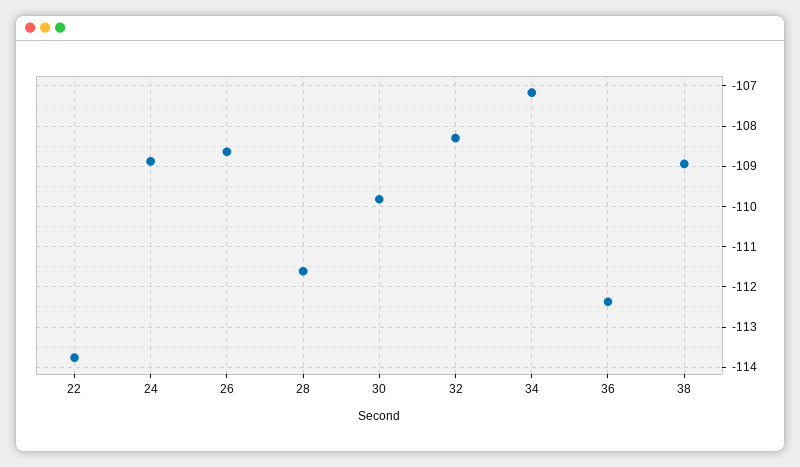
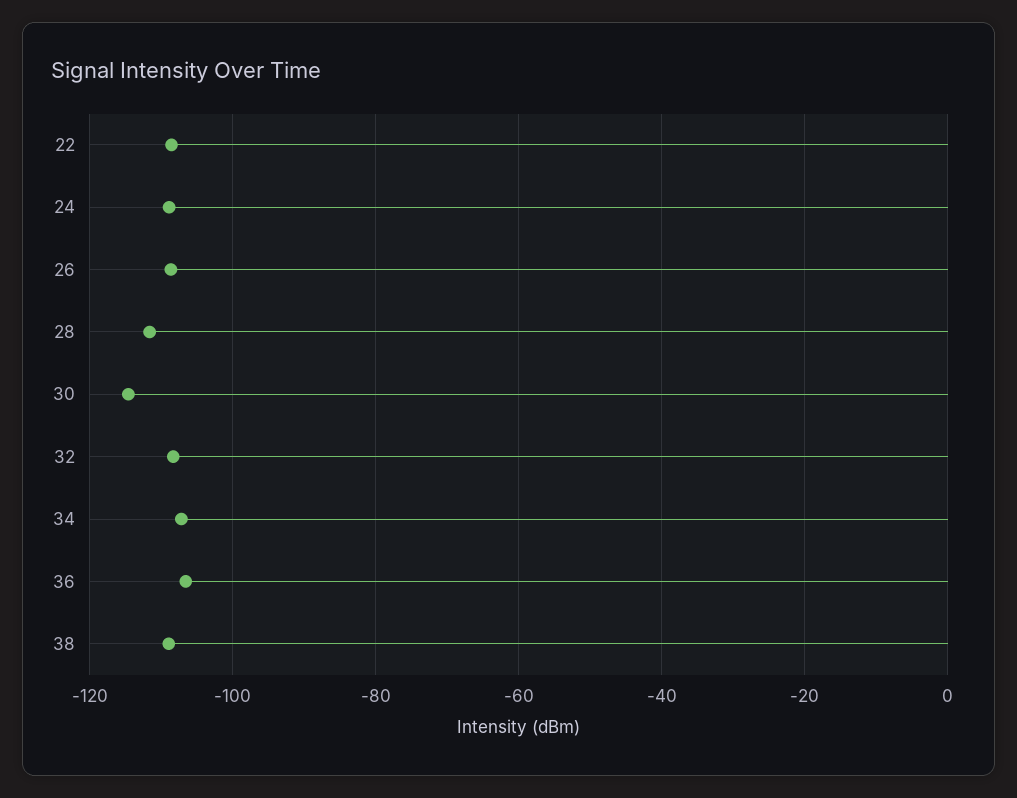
  {
-   "22": -113.8,
+   "22": -108,
    "24": -108.8,
    "26": -108.6,
    "28": -111.6,
-   "30": -109.8,
+   "30": -114,
    "32": -108.4,
    "34": -107.2,
-   "36": -112.4,
+   "36": -106,
    "38": -109
  }

